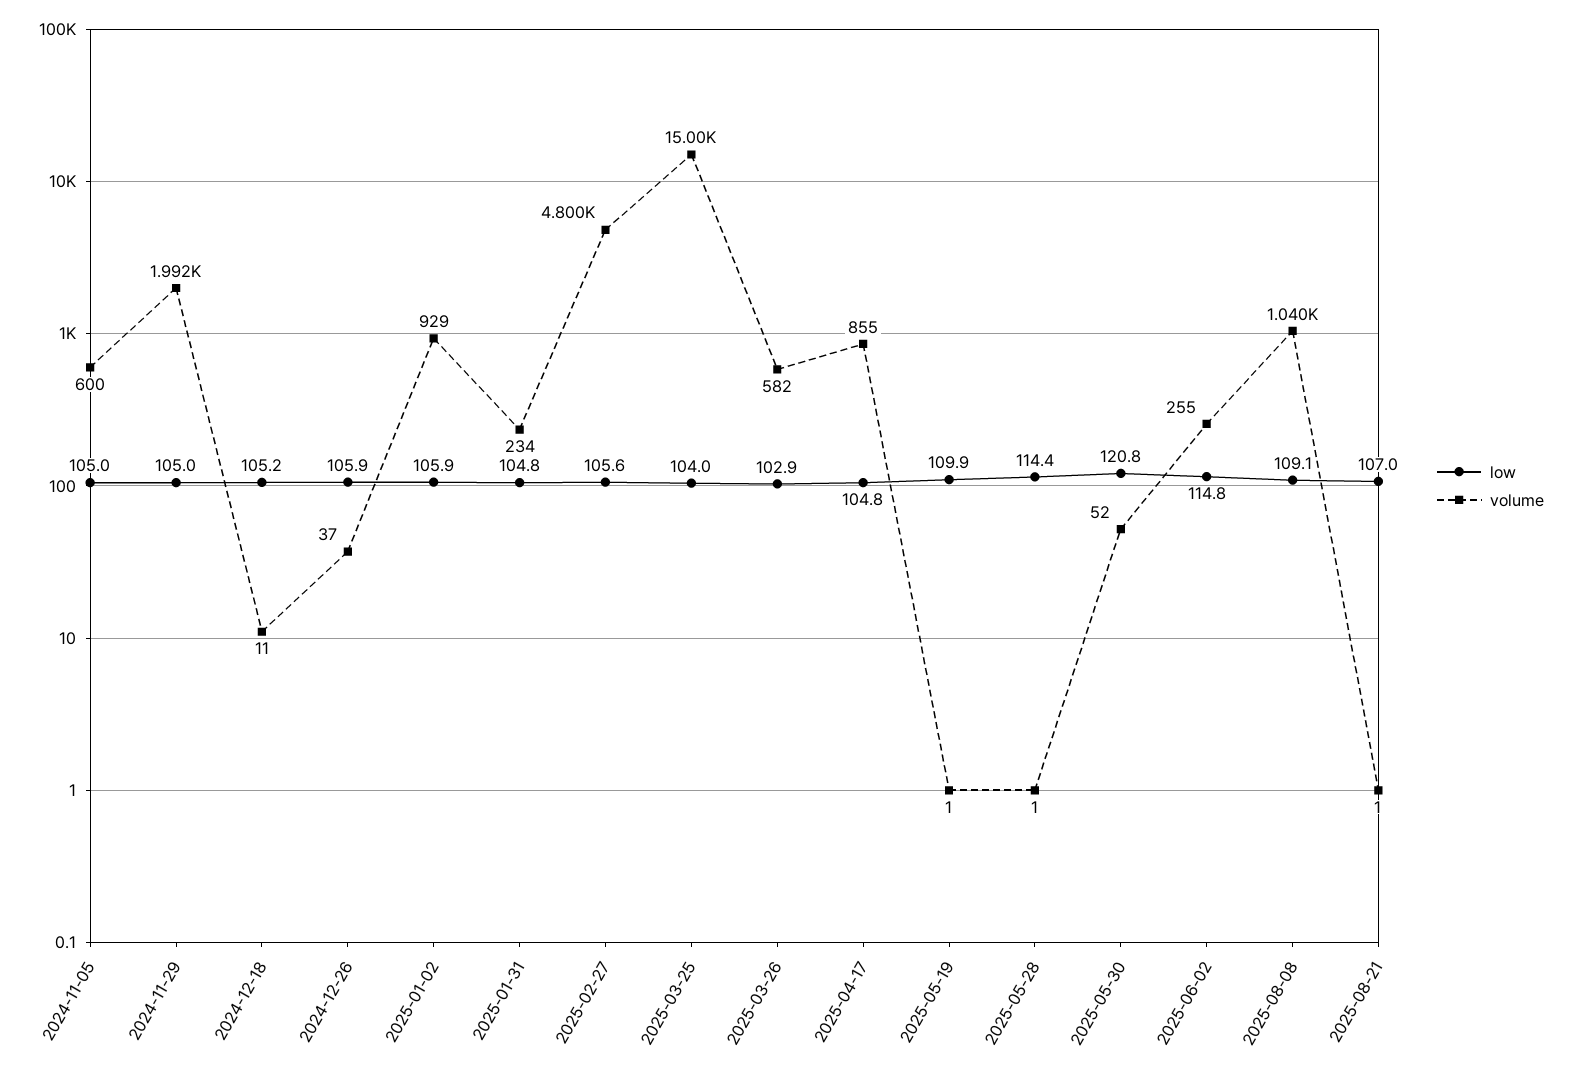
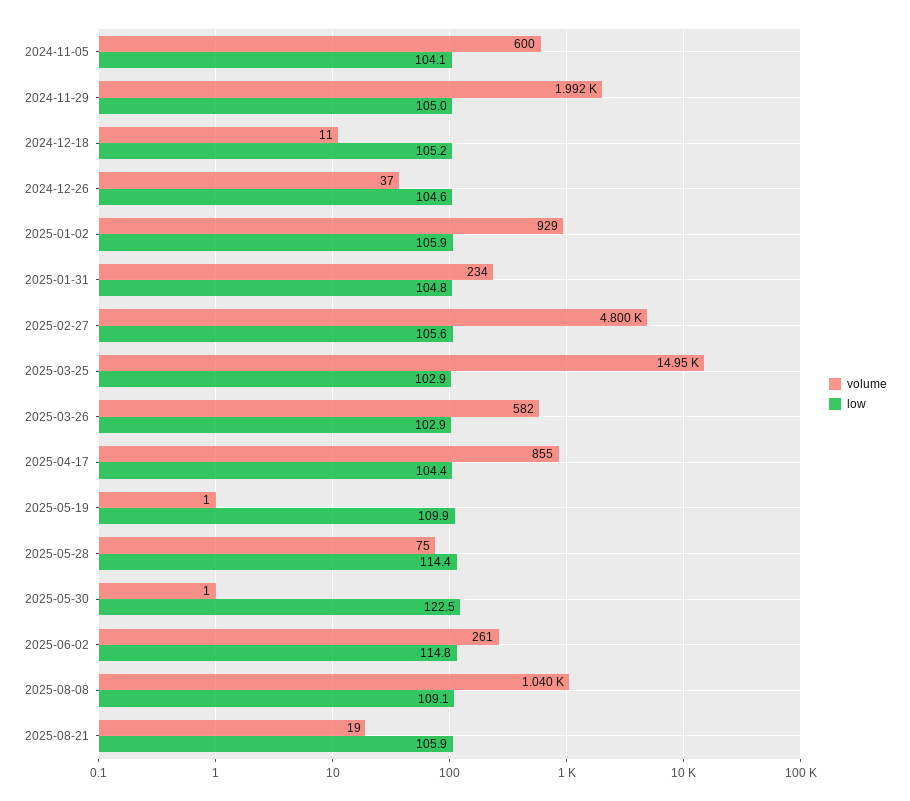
  {
    "low": {
-     "2024-11-05": 105,
+     "2024-11-05": 104.1,
      "2024-11-29": 105,
      "2024-12-18": 105.2,
-     "2024-12-26": 105.9,
+     "2024-12-26": 104.6,
      "2025-01-02": 105.9,
      "2025-01-31": 104.8,
      "2025-02-27": 105.6,
-     "2025-03-25": 104,
+     "2025-03-25": 102.9,
      "2025-03-26": 102.9,
-     "2025-04-17": 104.8,
+     "2025-04-17": 104.4,
      "2025-05-19": 109.9,
      "2025-05-28": 114.4,
-     "2025-05-30": 120.8,
+     "2025-05-30": 122.5,
      "2025-06-02": 114.8,
      "2025-08-08": 109.1,
-     "2025-08-21": 107
+     "2025-08-21": 105.9
    },
    "volume": {
      "2024-11-05": 600,
      "2024-11-29": 1992,
      "2024-12-18": 11,
      "2024-12-26": 37,
      "2025-01-02": 929,
      "2025-01-31": 234,
      "2025-02-27": 4800,
-     "2025-03-25": 15000,
+     "2025-03-25": 14950,
      "2025-03-26": 582,
      "2025-04-17": 855,
      "2025-05-19": 1,
-     "2025-05-28": 1,
+     "2025-05-28": 75,
-     "2025-05-30": 52,
+     "2025-05-30": 1,
-     "2025-06-02": 255,
+     "2025-06-02": 261,
      "2025-08-08": 1040,
-     "2025-08-21": 1
+     "2025-08-21": 19
    }
  }

